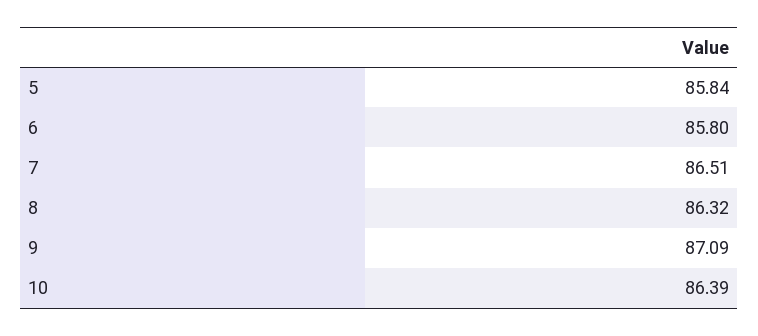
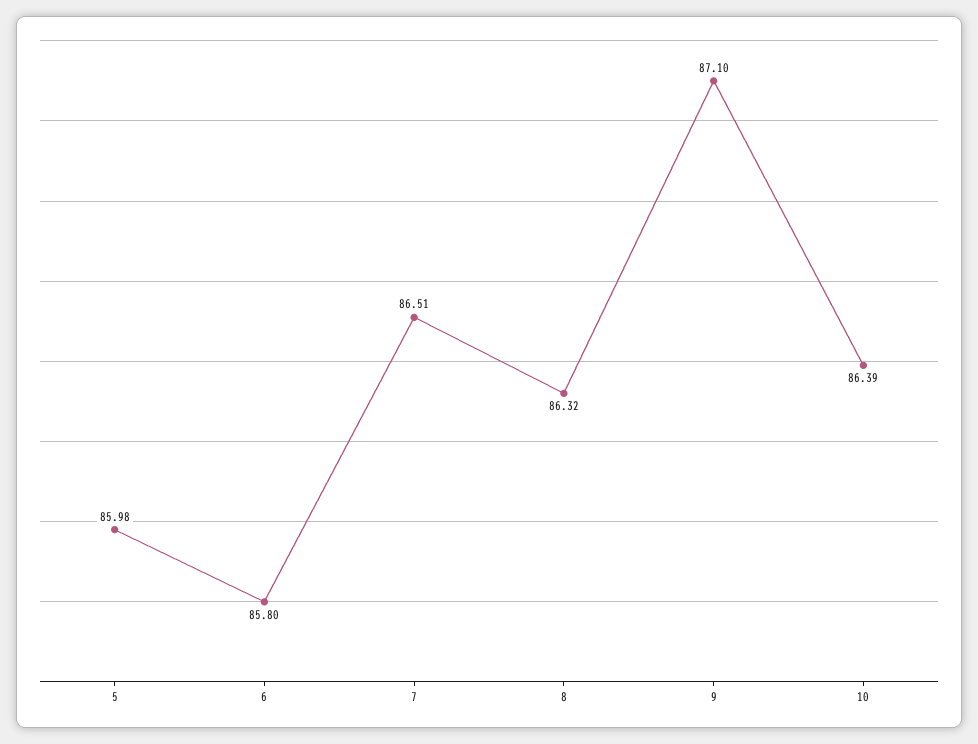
  {
-   "5": 85.84,
+   "5": 85.98,
    "6": 85.8,
    "7": 86.51,
    "8": 86.32,
-   "9": 87.09,
+   "9": 87.1,
    "10": 86.39
  }

